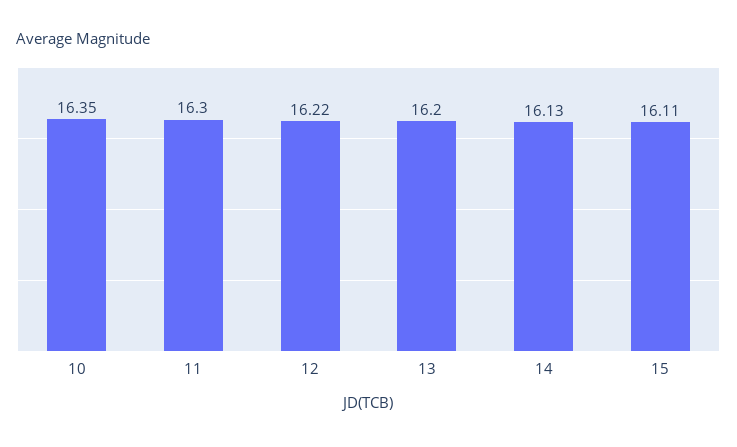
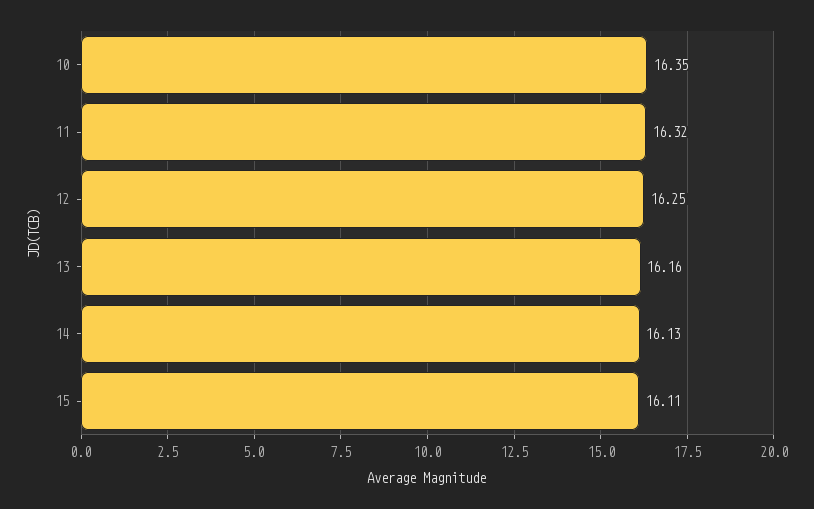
  {
    "10": 16.35,
-   "11": 16.3,
+   "11": 16.32,
-   "12": 16.22,
+   "12": 16.25,
-   "13": 16.2,
+   "13": 16.16,
    "14": 16.13,
    "15": 16.11
  }

